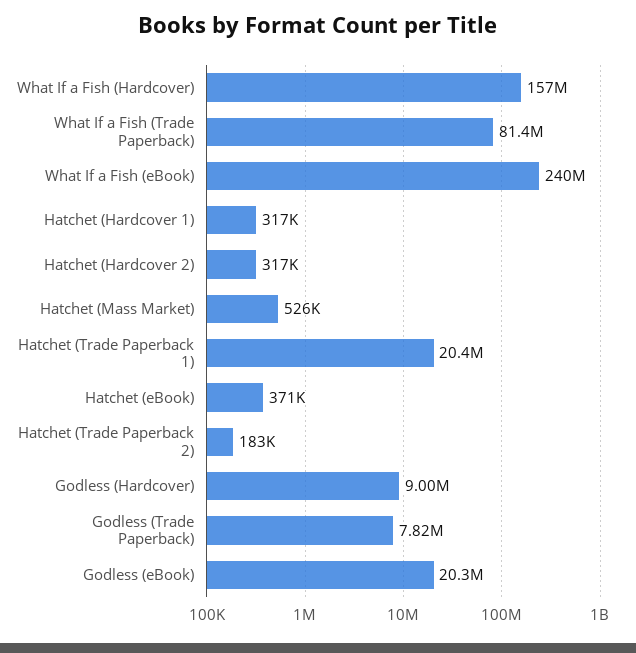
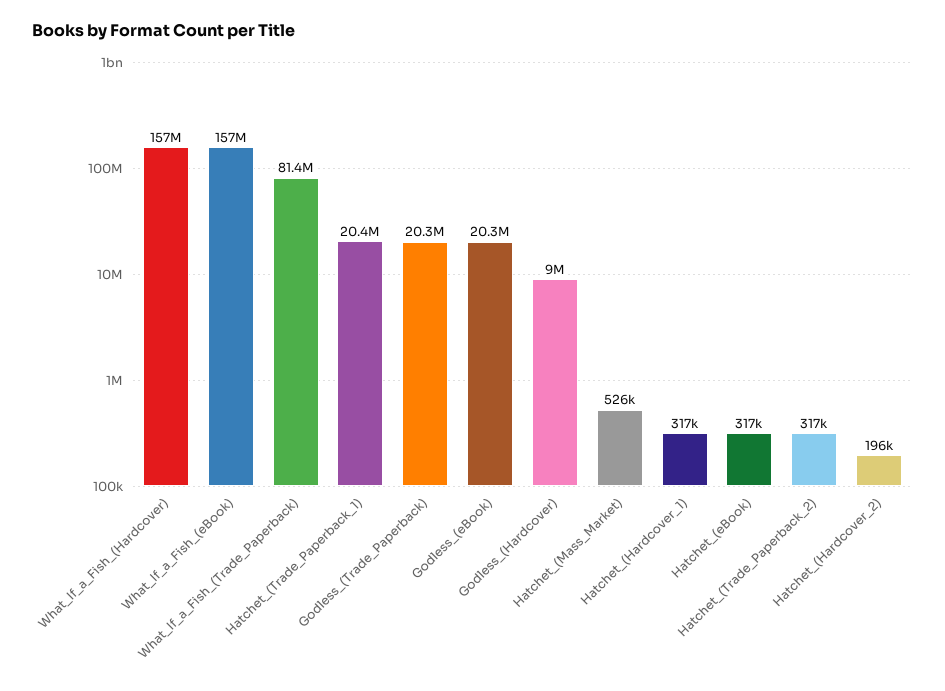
  {
    "What If a Fish (Hardcover)": 157000000,
    "What If a Fish (Trade Paperback)": 81400000,
-   "What If a Fish (eBook)": 240000000,
+   "What If a Fish (eBook)": 157000000,
    "Hatchet (Hardcover 1)": 317000,
-   "Hatchet (Hardcover 2)": 317000,
+   "Hatchet (Hardcover 2)": 196000,
    "Hatchet (Mass Market)": 526000,
    "Hatchet (Trade Paperback 1)": 20400000,
-   "Hatchet (eBook)": 371000,
+   "Hatchet (eBook)": 317000,
-   "Hatchet (Trade Paperback 2)": 183000,
+   "Hatchet (Trade Paperback 2)": 317000,
    "Godless (Hardcover)": 9000000,
-   "Godless (Trade Paperback)": 7820000,
+   "Godless (Trade Paperback)": 20300000,
    "Godless (eBook)": 20300000
  }

